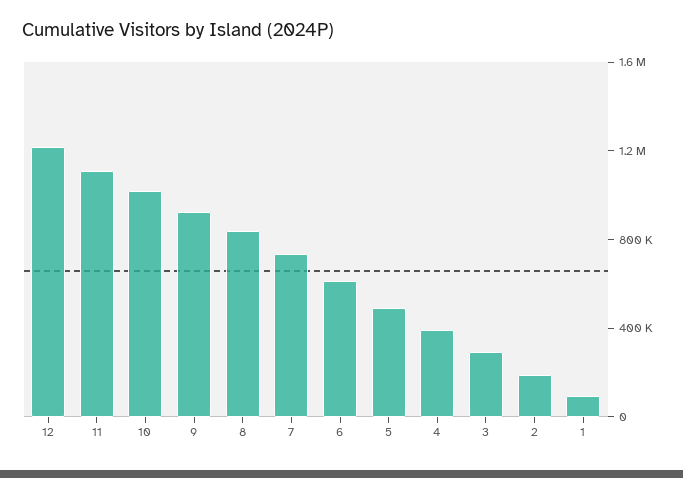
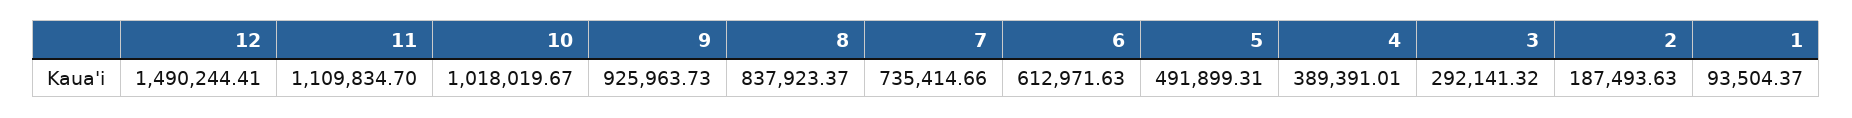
  {
-   "12": 1200000,
+   "12": 1490244.41,
    "11": 1109834.7,
    "10": 1018019.67,
    "9": 925963.73,
    "8": 837923.37,
    "7": 735414.66,
    "6": 612971.63,
    "5": 491899.31,
    "4": 389391.01,
    "3": 292141.32,
    "2": 187493.63,
    "1": 93504.37
  }

